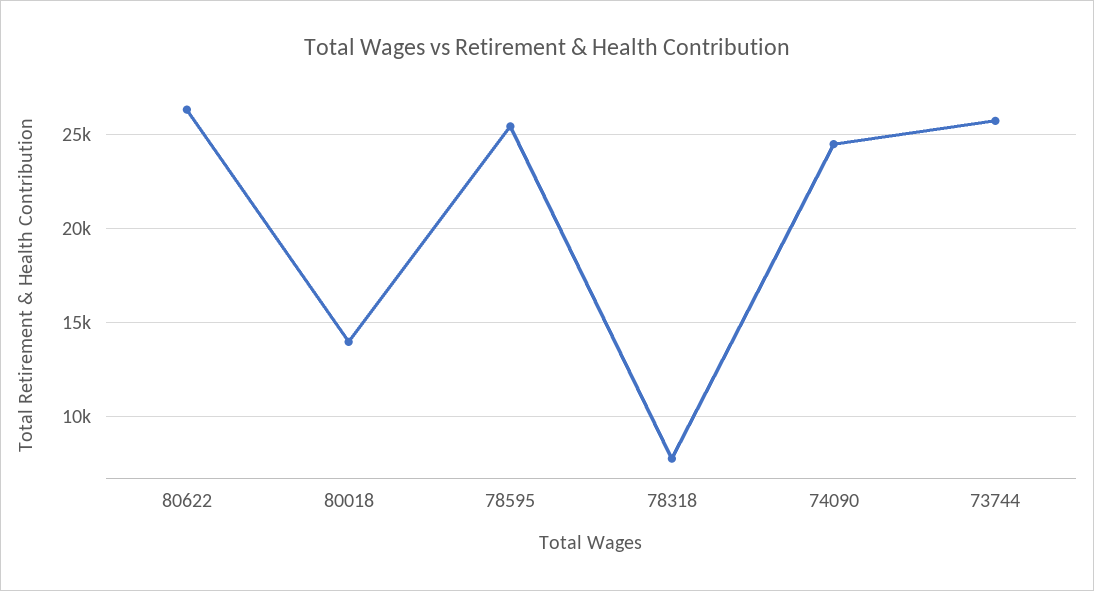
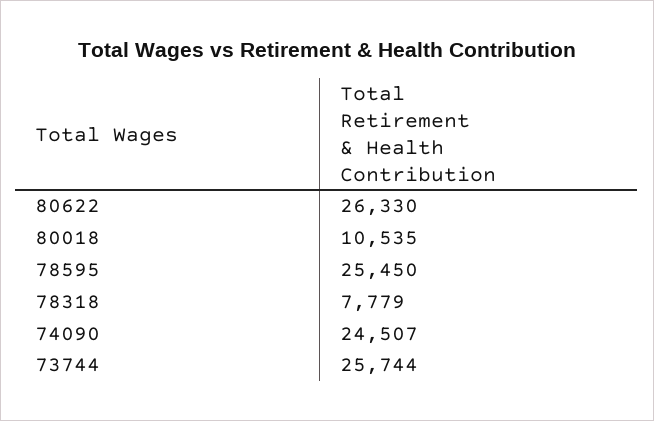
  {
    "80622": 26330,
-   "80018": 14000,
+   "80018": 10535,
    "78595": 25450,
    "78318": 7779,
    "74090": 24507,
    "73744": 25744
  }

